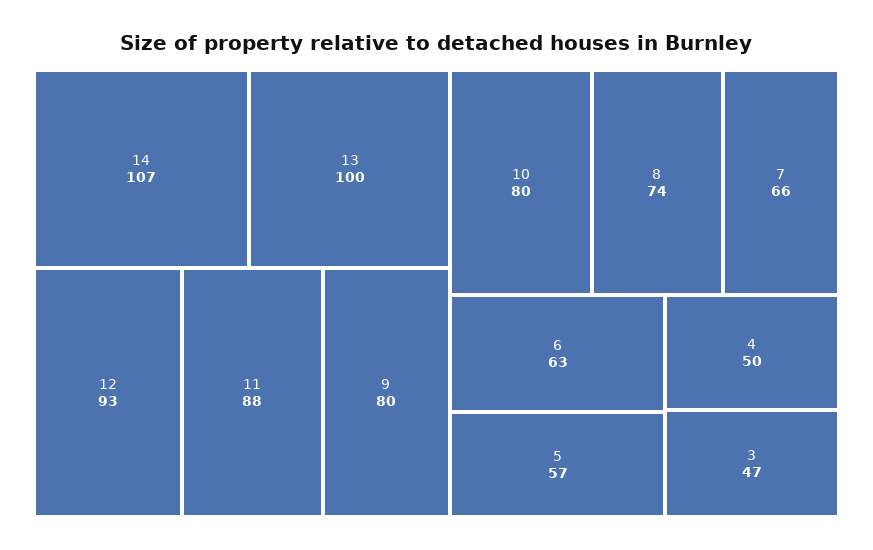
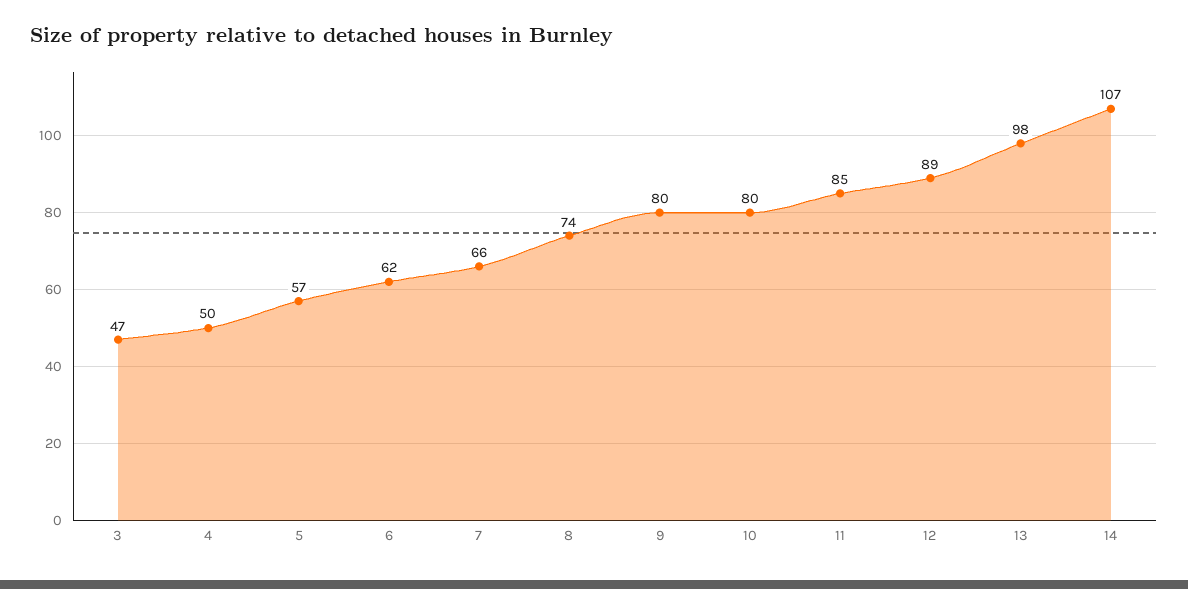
  {
    "14": 107,
-   "13": 100,
+   "13": 98,
-   "12": 93,
+   "12": 89,
-   "11": 88,
+   "11": 85,
    "9": 80,
    "10": 80,
    "8": 74,
    "7": 66,
-   "6": 63,
+   "6": 62,
    "5": 57,
    "4": 50,
    "3": 47
  }

